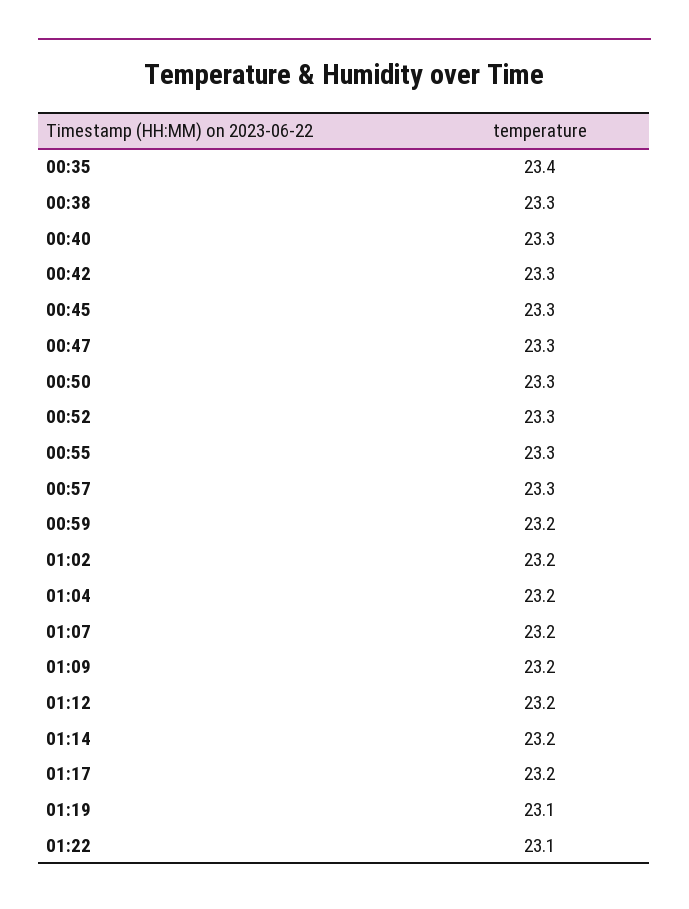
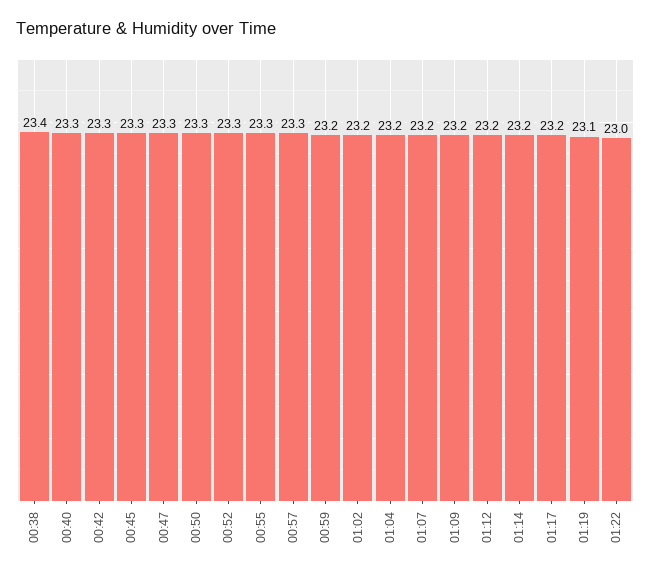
  {
-   "00:35": 23.4,
-   "00:38": 23.3,
+   "00:38": 23.4,
    "00:40": 23.3,
    "00:42": 23.3,
    "00:45": 23.3,
    "00:47": 23.3,
    "00:50": 23.3,
    "00:52": 23.3,
    "00:55": 23.3,
    "00:57": 23.3,
    "00:59": 23.2,
    "01:02": 23.2,
    "01:04": 23.2,
    "01:07": 23.2,
    "01:09": 23.2,
    "01:12": 23.2,
    "01:14": 23.2,
    "01:17": 23.2,
    "01:19": 23.1,
-   "01:22": 23.1
+   "01:22": 23
  }

